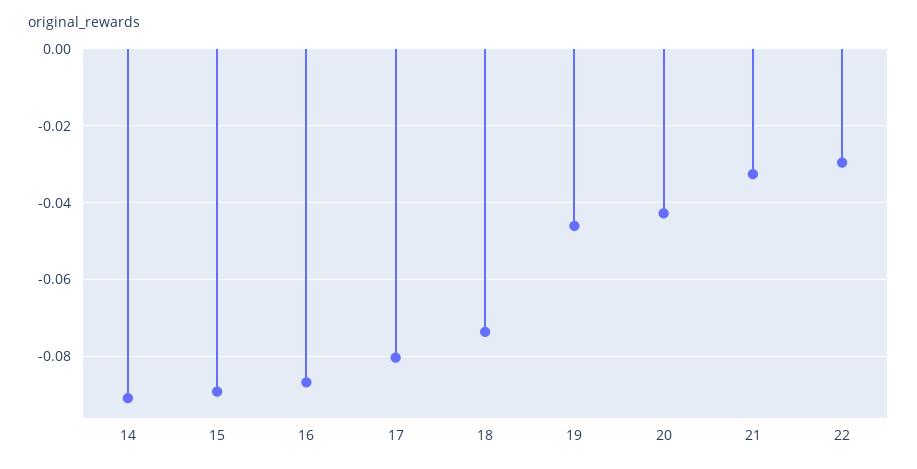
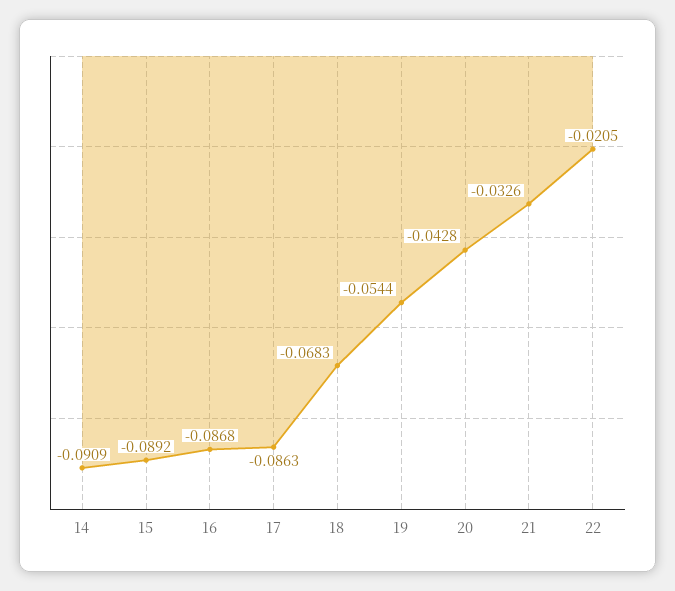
  {
    "14": -0.0909,
    "15": -0.0892,
    "16": -0.0868,
-   "17": -0.08,
+   "17": -0.0863,
-   "18": -0.074,
+   "18": -0.0683,
-   "19": -0.046,
+   "19": -0.0544,
    "20": -0.0428,
    "21": -0.0326,
-   "22": -0.03
+   "22": -0.0205
  }

